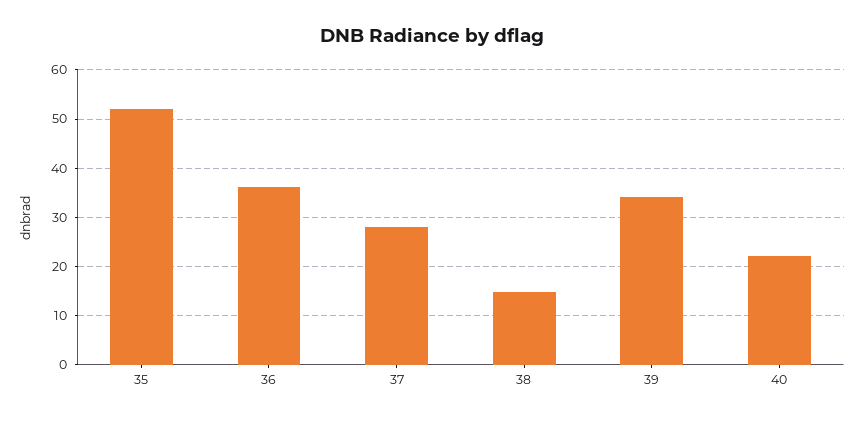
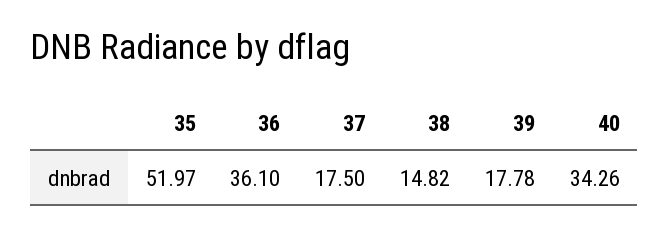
  {
    "35": 51.97,
    "36": 36.1,
-   "37": 28,
+   "37": 17.5,
    "38": 14.82,
-   "39": 34,
+   "39": 17.78,
-   "40": 22
+   "40": 34.26
  }

